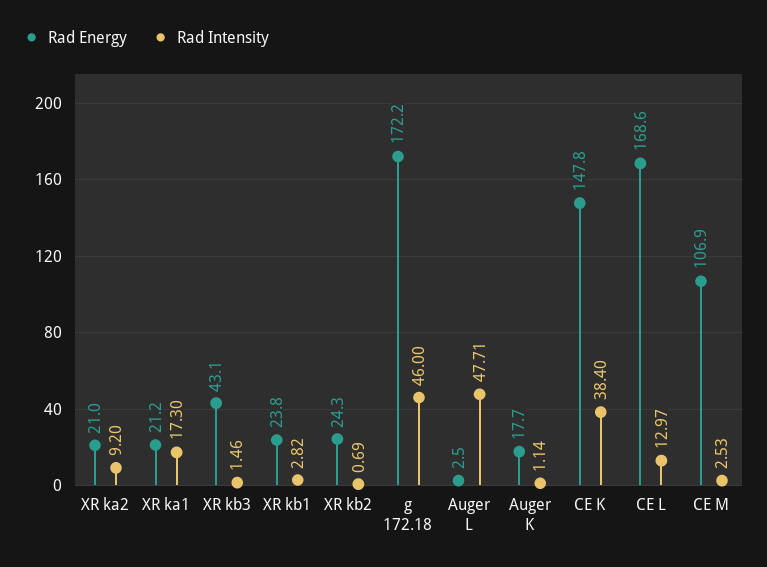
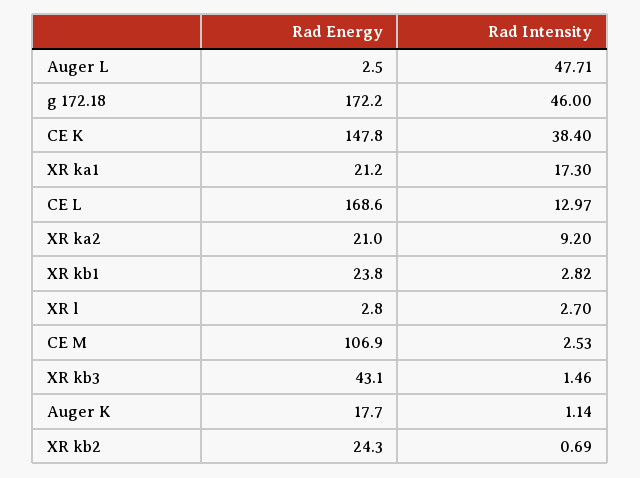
  {
    "Rad Energy": {
      "XR ka2": 21,
      "XR ka1": 21.2,
      "XR kb3": 43.1,
      "XR kb1": 23.8,
      "XR kb2": 24.3,
      "g 172.18": 172.2,
      "Auger L": 2.5,
      "Auger K": 17.7,
      "CE K": 147.8,
      "CE L": 168.6,
-     "CE M": 106.9
+     "CE M": 106.9,
+     "XR l": 2.8
    },
    "Rad Intensity": {
      "XR ka2": 9.2,
      "XR ka1": 17.3,
      "XR kb3": 1.46,
      "XR kb1": 2.82,
      "XR kb2": 0.69,
      "g 172.18": 46,
      "Auger L": 47.71,
      "Auger K": 1.14,
      "CE K": 38.4,
      "CE L": 12.97,
-     "CE M": 2.53
+     "CE M": 2.53,
+     "XR l": 2.7
    }
  }

